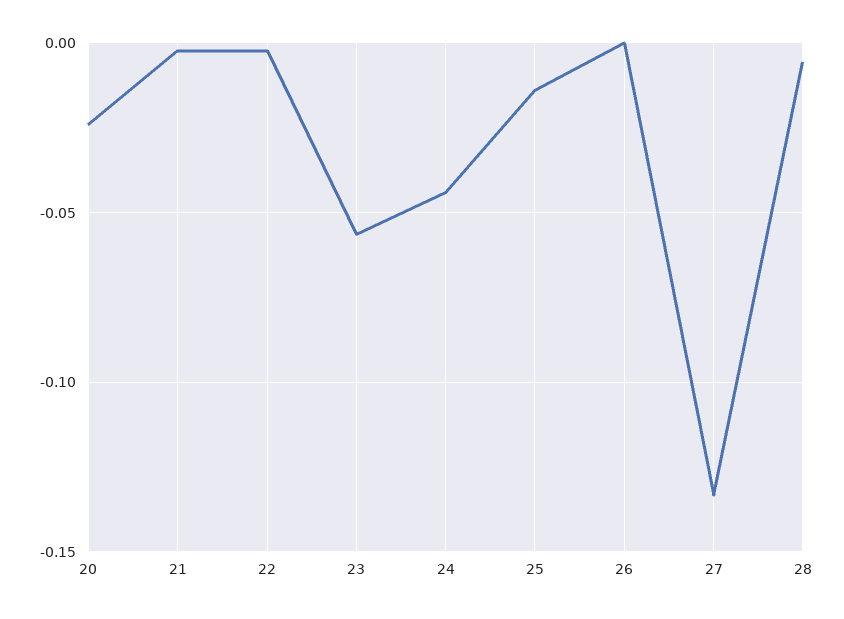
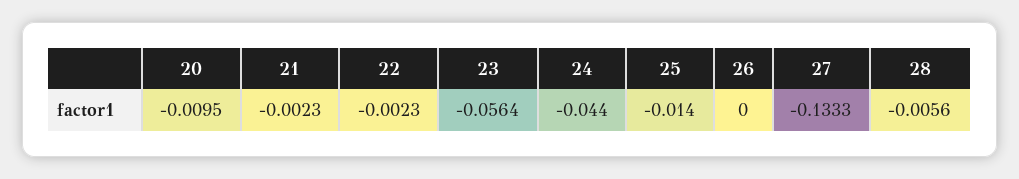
  {
-   "20": -0.025,
+   "20": -0.0095,
    "21": -0.0023,
    "22": -0.0023,
    "23": -0.0564,
    "24": -0.044,
    "25": -0.014,
    "26": 0,
    "27": -0.1333,
    "28": -0.0056
  }

